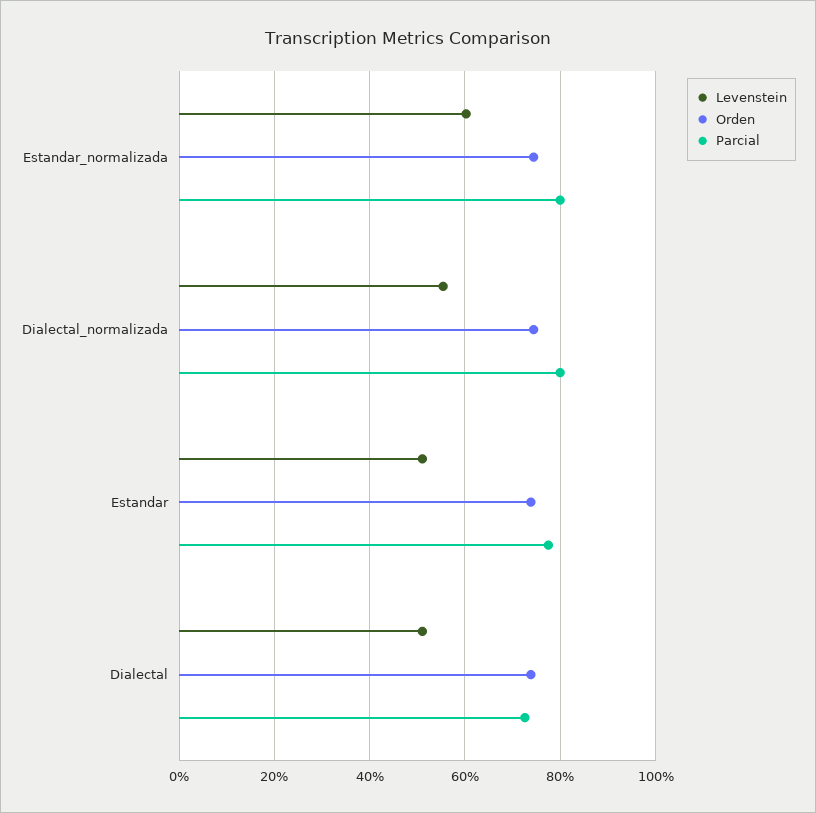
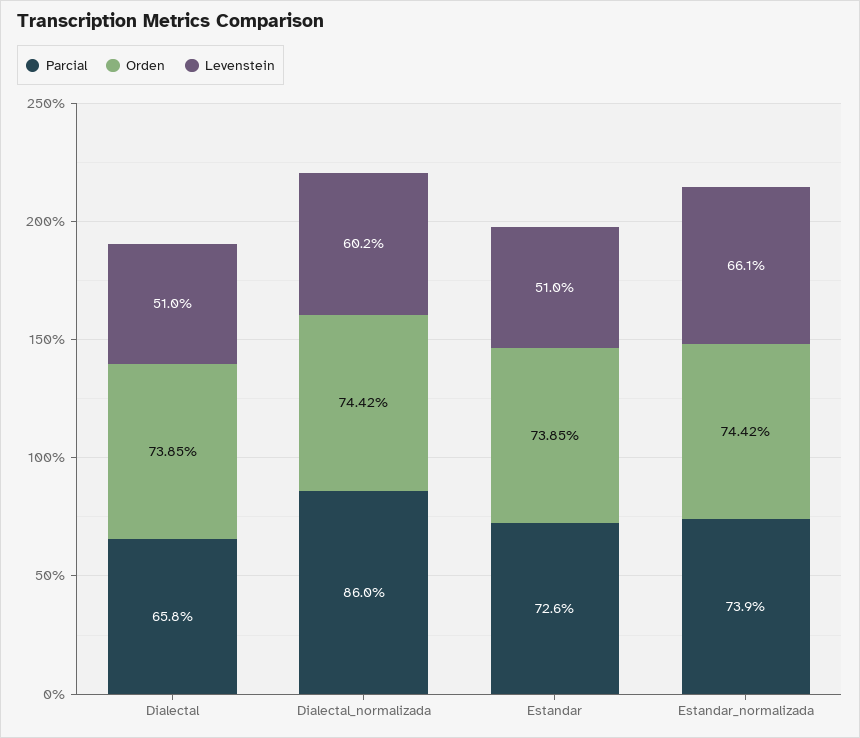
  {
    "Levenstein": {
-     "Estandar_normalizada": 60,
+     "Estandar_normalizada": 66.1,
-     "Dialectal_normalizada": 56,
+     "Dialectal_normalizada": 60.2,
      "Estandar": 51,
      "Dialectal": 51
    },
    "Orden": {
      "Estandar_normalizada": 74.42,
      "Dialectal_normalizada": 74.42,
      "Estandar": 73.85,
      "Dialectal": 73.85
    },
    "Parcial": {
-     "Estandar_normalizada": 80,
+     "Estandar_normalizada": 73.9,
-     "Dialectal_normalizada": 80,
+     "Dialectal_normalizada": 86,
-     "Estandar": 78,
+     "Estandar": 72.6,
-     "Dialectal": 72
+     "Dialectal": 65.8
    }
  }

